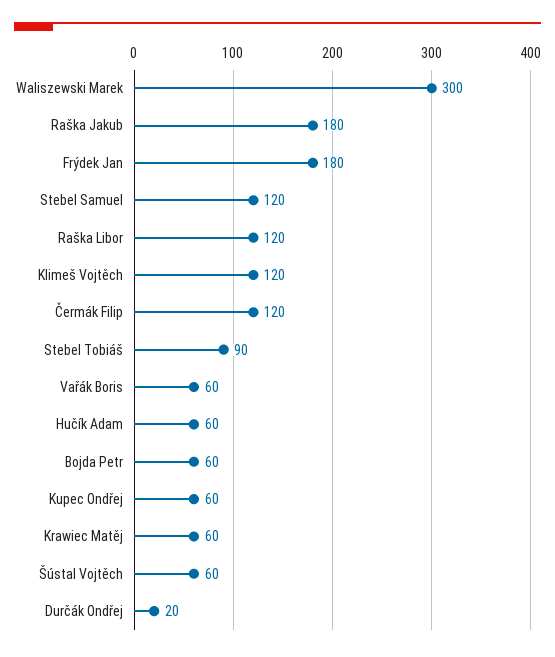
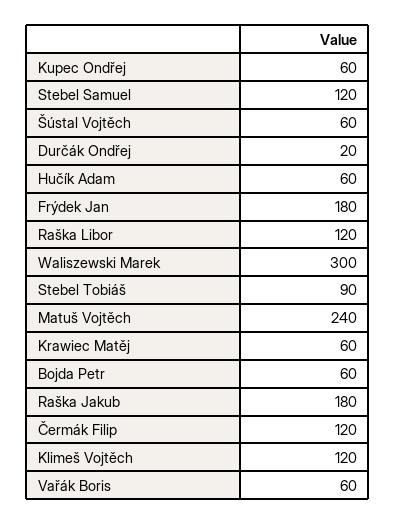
  {
    "Waliszewski Marek": 300,
    "Raška Jakub": 180,
    "Frýdek Jan": 180,
    "Stebel Samuel": 120,
    "Raška Libor": 120,
    "Klimeš Vojtěch": 120,
    "Čermák Filip": 120,
    "Stebel Tobiáš": 90,
    "Vařák Boris": 60,
    "Hučík Adam": 60,
    "Bojda Petr": 60,
    "Kupec Ondřej": 60,
    "Krawiec Matěj": 60,
    "Šústal Vojtěch": 60,
-   "Durčák Ondřej": 20
+   "Durčák Ondřej": 20,
+   "Matuš Vojtěch": 240
  }

